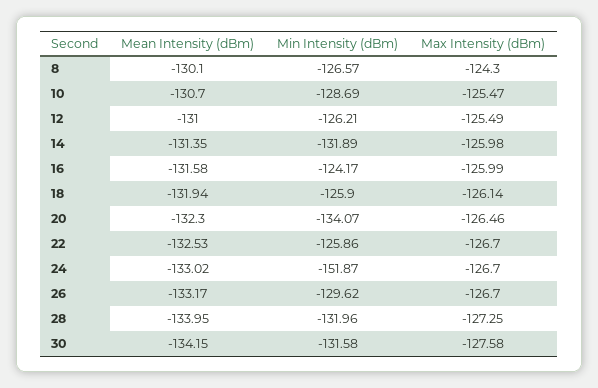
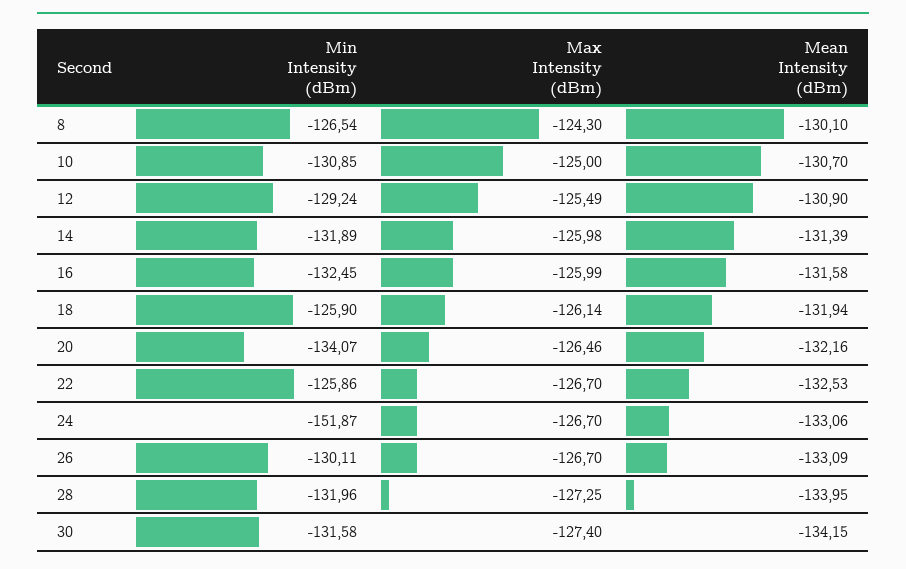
  {
    "Mean Intensity (dBm)": {
      "8": -130.1,
      "10": -130.7,
-     "12": -131,
+     "12": -130.9,
-     "14": -131.35,
+     "14": -131.39,
      "16": -131.58,
      "18": -131.94,
-     "20": -132.3,
+     "20": -132.16,
      "22": -132.53,
-     "24": -133.02,
+     "24": -133.06,
-     "26": -133.17,
+     "26": -133.09,
      "28": -133.95,
      "30": -134.15
    },
    "Min Intensity (dBm)": {
-     "8": -126.57,
+     "8": -126.54,
-     "10": -128.69,
+     "10": -130.85,
-     "12": -126.21,
+     "12": -129.24,
      "14": -131.89,
-     "16": -124.17,
+     "16": -132.45,
      "18": -125.9,
      "20": -134.07,
      "22": -125.86,
      "24": -151.87,
-     "26": -129.62,
+     "26": -130.11,
      "28": -131.96,
      "30": -131.58
    },
    "Max Intensity (dBm)": {
      "8": -124.3,
-     "10": -125.47,
+     "10": -125,
      "12": -125.49,
      "14": -125.98,
      "16": -125.99,
      "18": -126.14,
      "20": -126.46,
      "22": -126.7,
      "24": -126.7,
      "26": -126.7,
      "28": -127.25,
-     "30": -127.58
+     "30": -127.4
    }
  }

